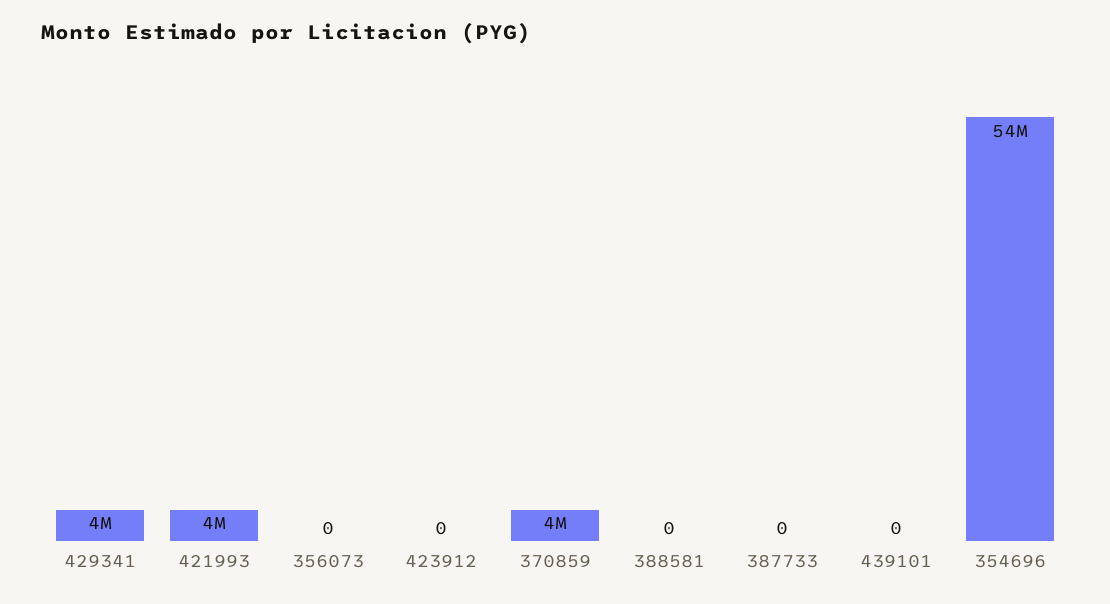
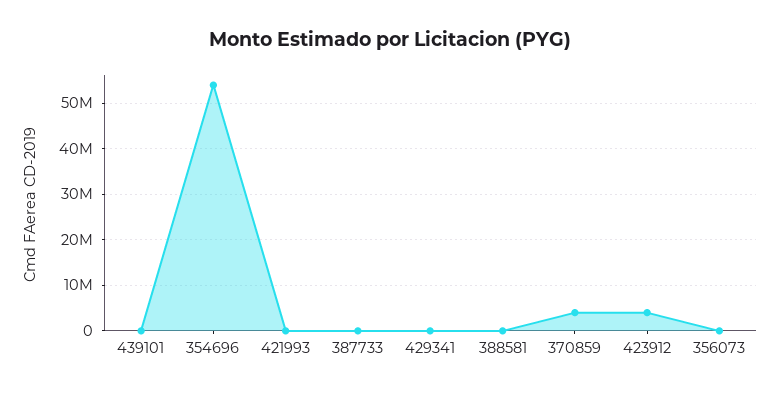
  {
-   "429341": 4000000,
+   "429341": 0,
-   "421993": 4000000,
+   "421993": 0,
    "356073": 0,
-   "423912": 0,
+   "423912": 4000000,
    "370859": 4000000,
    "388581": 0,
    "387733": 0,
    "439101": 0,
    "354696": 54000000
  }

